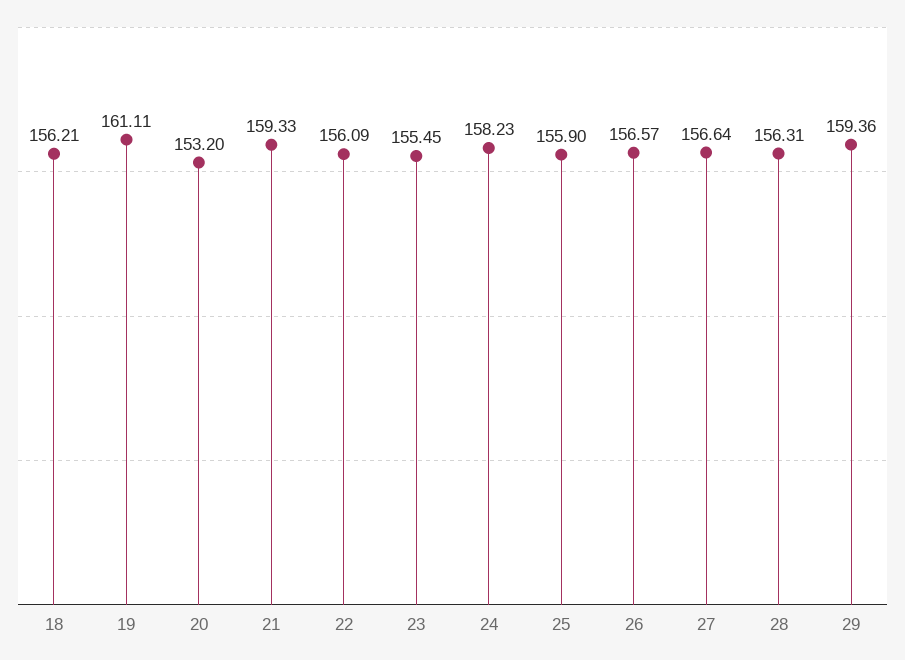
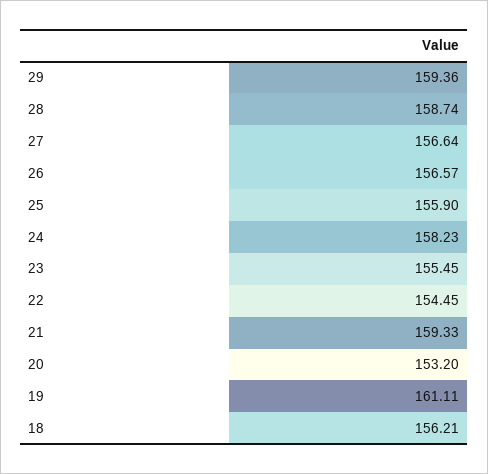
  {
    "18": 156.21,
    "19": 161.11,
    "20": 153.2,
    "21": 159.33,
-   "22": 156.09,
+   "22": 154.45,
    "23": 155.45,
    "24": 158.23,
    "25": 155.9,
    "26": 156.57,
    "27": 156.64,
-   "28": 156.31,
+   "28": 158.74,
    "29": 159.36
  }

